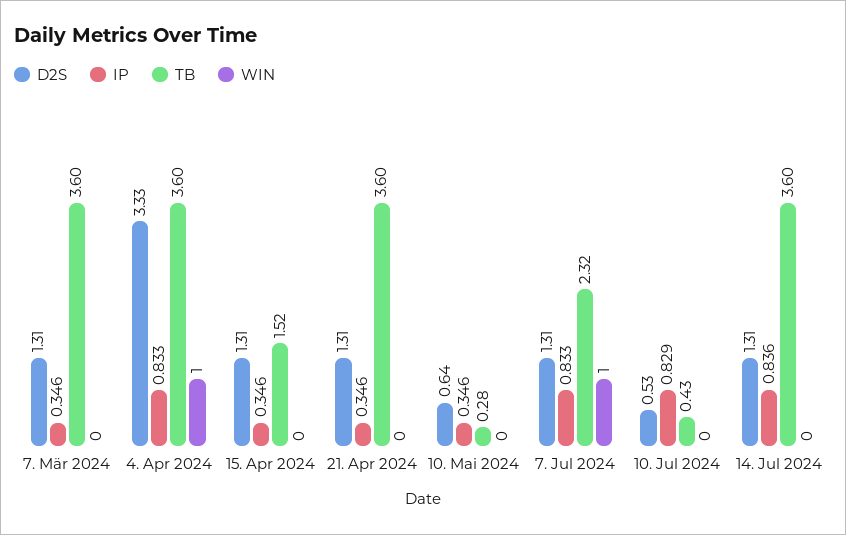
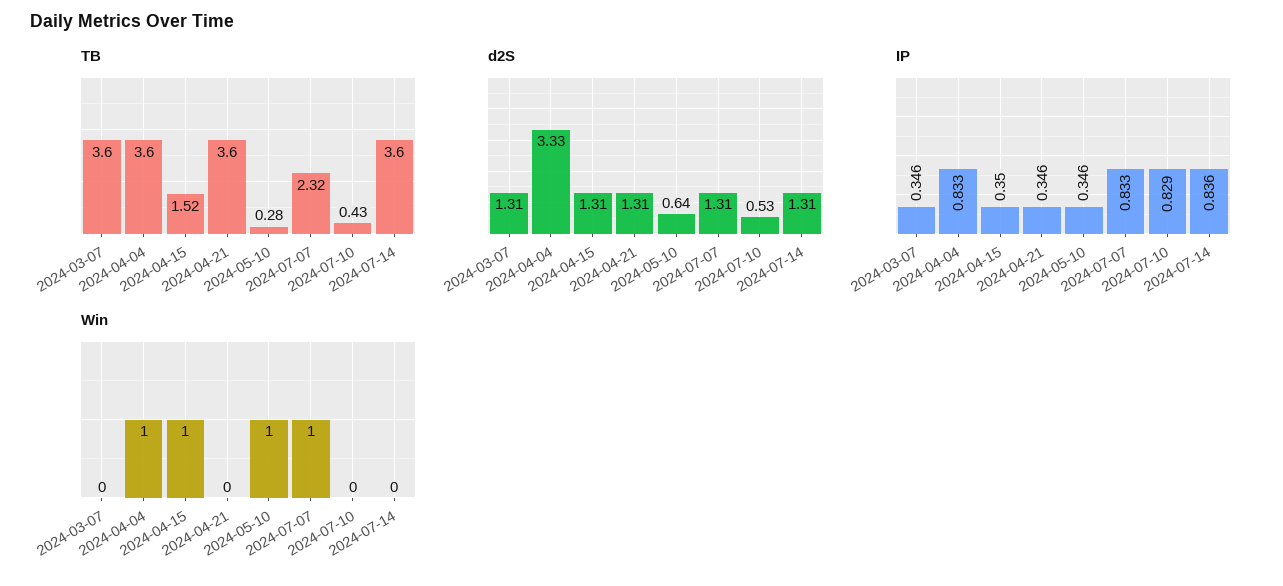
  {
    "D2S": {
      "7. Mär 2024": 1.31,
      "4. Apr 2024": 3.33,
      "15. Apr 2024": 1.31,
      "21. Apr 2024": 1.31,
      "10. Mai 2024": 0.64,
      "7. Jul 2024": 1.31,
      "10. Jul 2024": 0.53,
      "14. Jul 2024": 1.31
    },
    "IP": {
      "7. Mär 2024": 0.346,
      "4. Apr 2024": 0.833,
-     "15. Apr 2024": 0.346,
+     "15. Apr 2024": 0.35,
      "21. Apr 2024": 0.346,
      "10. Mai 2024": 0.346,
      "7. Jul 2024": 0.833,
      "10. Jul 2024": 0.829,
      "14. Jul 2024": 0.836
    },
    "TB": {
      "7. Mär 2024": 3.6,
      "4. Apr 2024": 3.6,
      "15. Apr 2024": 1.52,
      "21. Apr 2024": 3.6,
      "10. Mai 2024": 0.28,
      "7. Jul 2024": 2.32,
      "10. Jul 2024": 0.43,
      "14. Jul 2024": 3.6
    },
    "WIN": {
      "7. Mär 2024": 0,
      "4. Apr 2024": 1,
-     "15. Apr 2024": 0,
+     "15. Apr 2024": 1,
      "21. Apr 2024": 0,
-     "10. Mai 2024": 0,
+     "10. Mai 2024": 1,
      "7. Jul 2024": 1,
      "10. Jul 2024": 0,
      "14. Jul 2024": 0
    }
  }

